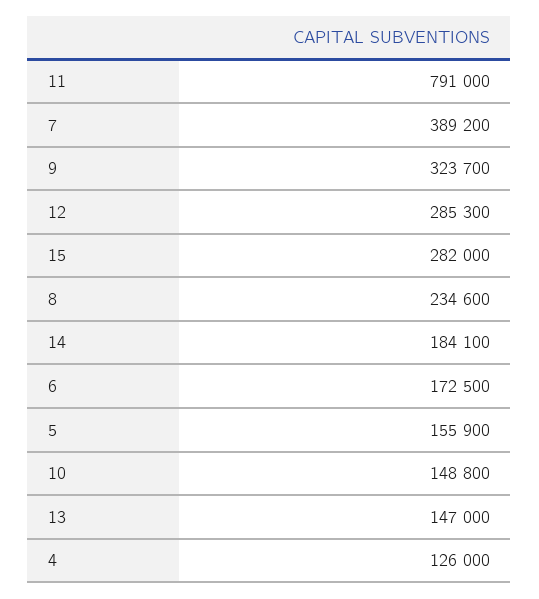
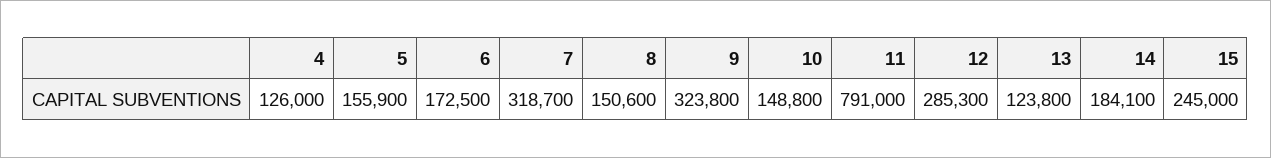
  {
    "11": 791000,
-   "7": 389200,
+   "7": 318700,
-   "9": 323700,
+   "9": 323800,
    "12": 285300,
-   "15": 282000,
+   "15": 245000,
-   "8": 234600,
+   "8": 150600,
    "14": 184100,
    "6": 172500,
    "5": 155900,
    "10": 148800,
-   "13": 147000,
+   "13": 123800,
    "4": 126000
  }

